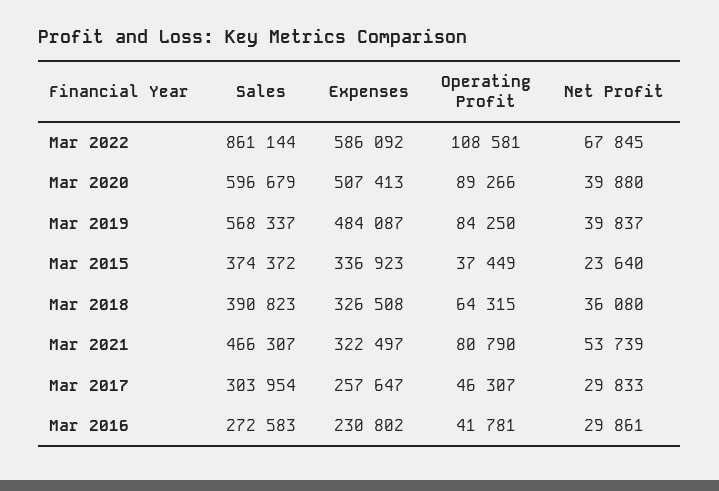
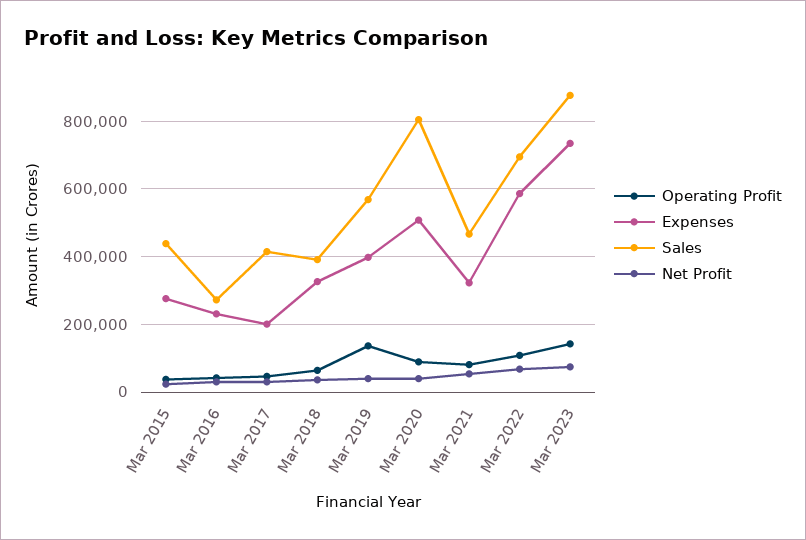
  {
    "Sales": {
-     "Mar 2022": 861144,
+     "Mar 2022": 700000,
-     "Mar 2020": 596679,
+     "Mar 2020": 800000,
      "Mar 2019": 568337,
-     "Mar 2015": 374372,
+     "Mar 2015": 440000,
      "Mar 2018": 390823,
      "Mar 2021": 466307,
-     "Mar 2017": 303954,
+     "Mar 2017": 420000,
-     "Mar 2016": 272583
+     "Mar 2016": 272583,
+     "Mar 2023": 880000
    },
    "Expenses": {
      "Mar 2022": 586092,
      "Mar 2020": 507413,
-     "Mar 2019": 484087,
+     "Mar 2019": 400000,
-     "Mar 2015": 336923,
+     "Mar 2015": 280000,
      "Mar 2018": 326508,
      "Mar 2021": 322497,
-     "Mar 2017": 257647,
+     "Mar 2017": 200000,
-     "Mar 2016": 230802
+     "Mar 2016": 230802,
+     "Mar 2023": 740000
    },
    "Operating Profit": {
      "Mar 2022": 108581,
      "Mar 2020": 89266,
-     "Mar 2019": 84250,
+     "Mar 2019": 140000,
      "Mar 2015": 37449,
      "Mar 2018": 64315,
      "Mar 2021": 80790,
      "Mar 2017": 46307,
-     "Mar 2016": 41781
+     "Mar 2016": 41781,
+     "Mar 2023": 140000
    },
    "Net Profit": {
      "Mar 2022": 67845,
      "Mar 2020": 39880,
      "Mar 2019": 39837,
      "Mar 2015": 23640,
      "Mar 2018": 36080,
      "Mar 2021": 53739,
      "Mar 2017": 29833,
-     "Mar 2016": 29861
+     "Mar 2016": 29861,
+     "Mar 2023": 80000
    }
  }

